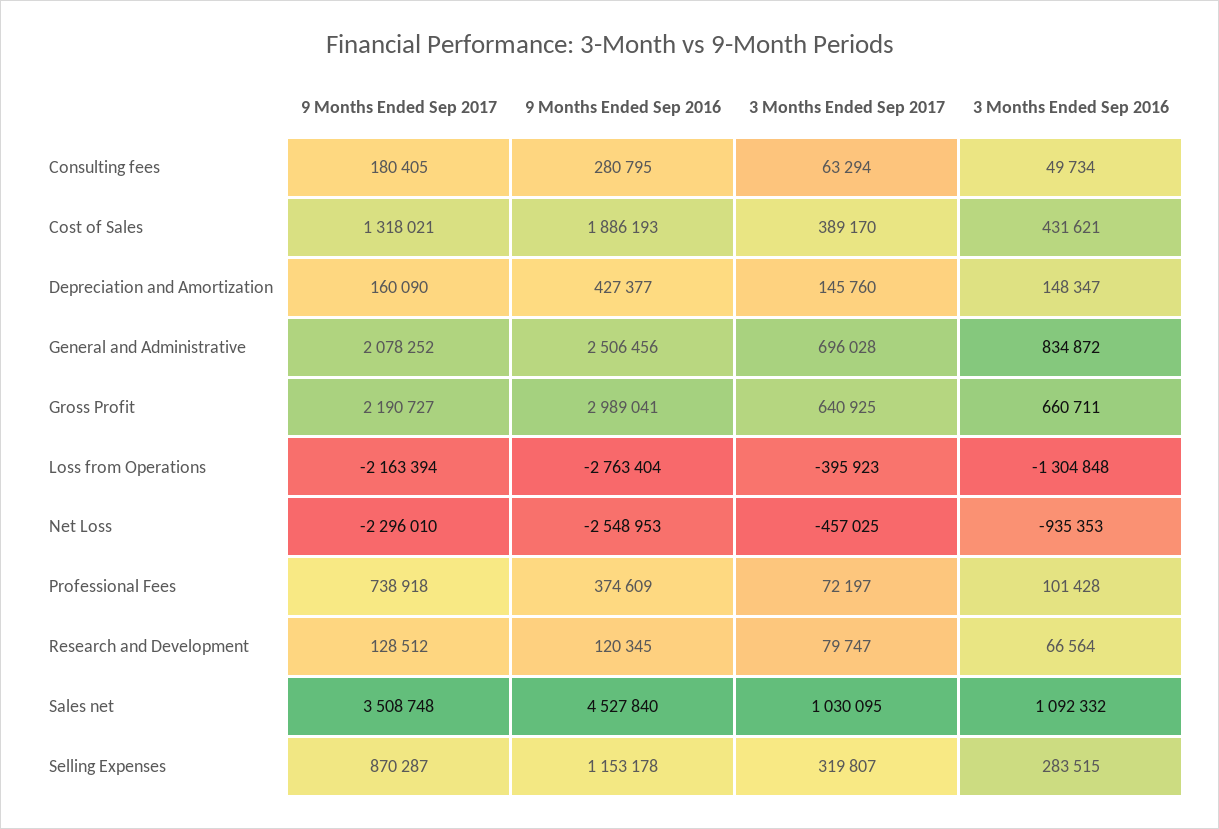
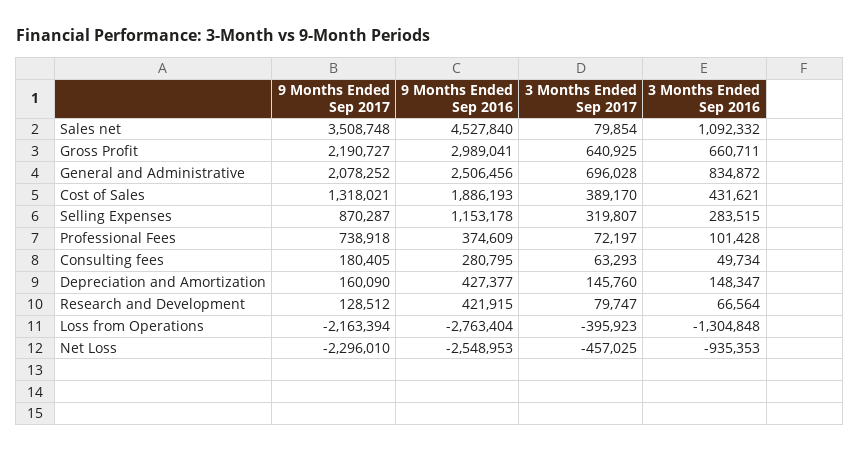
  {
    "9 Months Ended Sep 2017": {
      "Consulting fees": 180405,
      "Cost of Sales": 1318021,
      "Depreciation and Amortization": 160090,
      "General and Administrative": 2078252,
      "Gross Profit": 2190727,
      "Loss from Operations": -2163394,
      "Net Loss": -2296010,
      "Professional Fees": 738918,
      "Research and Development": 128512,
      "Sales net": 3508748,
      "Selling Expenses": 870287
    },
    "9 Months Ended Sep 2016": {
      "Consulting fees": 280795,
      "Cost of Sales": 1886193,
      "Depreciation and Amortization": 427377,
      "General and Administrative": 2506456,
      "Gross Profit": 2989041,
      "Loss from Operations": -2763404,
      "Net Loss": -2548953,
      "Professional Fees": 374609,
-     "Research and Development": 120345,
+     "Research and Development": 421915,
      "Sales net": 4527840,
      "Selling Expenses": 1153178
    },
    "3 Months Ended Sep 2017": {
-     "Consulting fees": 63294,
+     "Consulting fees": 63293,
      "Cost of Sales": 389170,
      "Depreciation and Amortization": 145760,
      "General and Administrative": 696028,
      "Gross Profit": 640925,
      "Loss from Operations": -395923,
      "Net Loss": -457025,
      "Professional Fees": 72197,
      "Research and Development": 79747,
-     "Sales net": 1030095,
+     "Sales net": 79854,
      "Selling Expenses": 319807
    },
    "3 Months Ended Sep 2016": {
      "Consulting fees": 49734,
      "Cost of Sales": 431621,
      "Depreciation and Amortization": 148347,
      "General and Administrative": 834872,
      "Gross Profit": 660711,
      "Loss from Operations": -1304848,
      "Net Loss": -935353,
      "Professional Fees": 101428,
      "Research and Development": 66564,
      "Sales net": 1092332,
      "Selling Expenses": 283515
    }
  }

